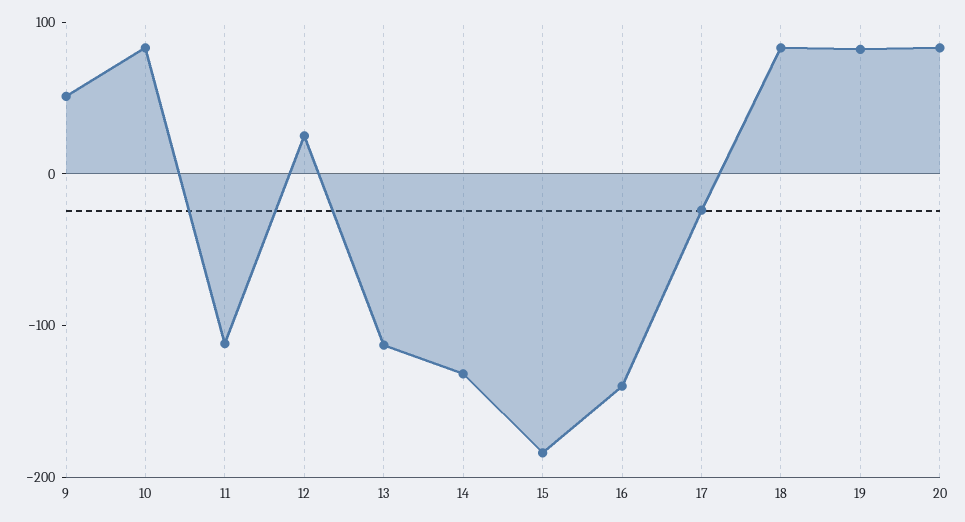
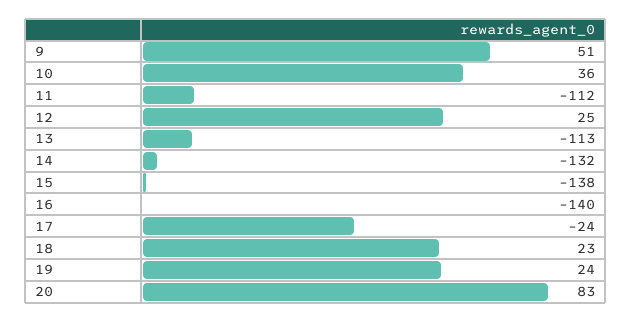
  {
    "9": 51,
-   "10": 80,
+   "10": 36,
    "11": -112,
    "12": 25,
    "13": -113,
    "14": -132,
-   "15": -180,
+   "15": -138,
    "16": -140,
    "17": -24,
-   "18": 80,
+   "18": 23,
-   "19": 80,
+   "19": 24,
    "20": 83
  }

